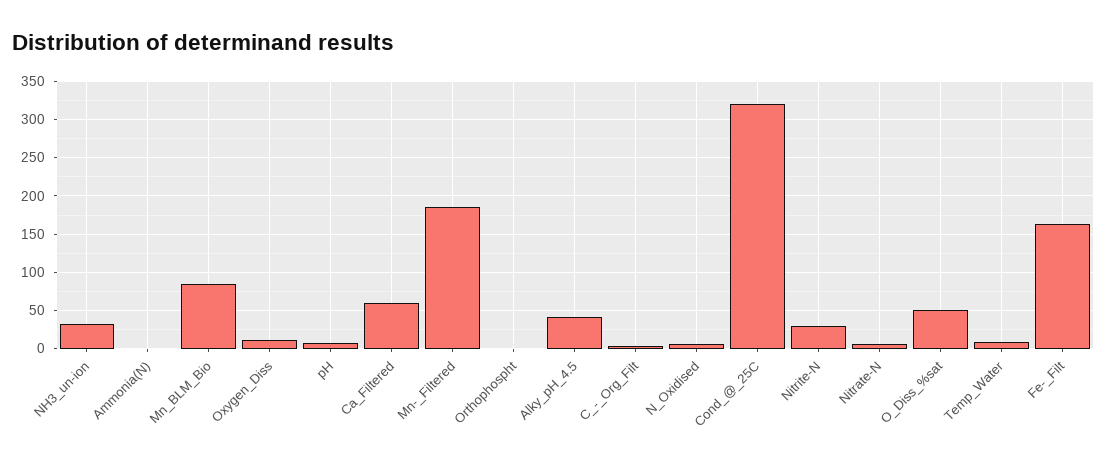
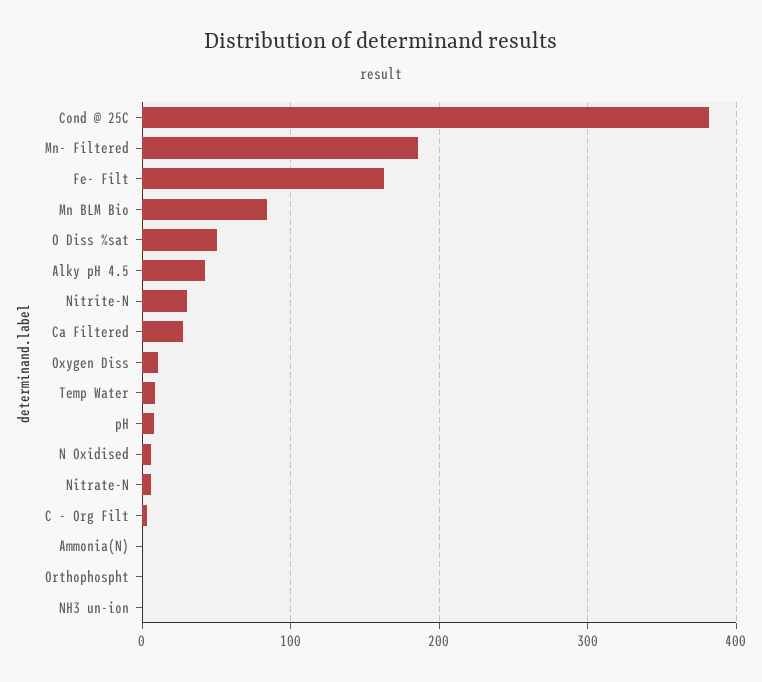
  {
-   "NH3_un-ion": 30,
+   "NH3_un-ion": 0,
    "Ammonia(N)": 0,
    "Mn_BLM_Bio": 80,
    "Oxygen_Diss": 10,
    "pH": 10,
-   "Ca_Filtered": 60,
+   "Ca_Filtered": 30,
    "Mn-_Filtered": 190,
    "Orthophospht": 0,
    "Alky_pH_4.5": 40,
    "C_-_Org_Filt": 0,
    "N_Oxidised": 10,
-   "Cond_@_25C": 320,
+   "Cond_@_25C": 380,
    "Nitrite-N": 30,
    "Nitrate-N": 10,
    "O_Diss_%sat": 50,
    "Temp_Water": 10,
    "Fe-_Filt": 160
  }

